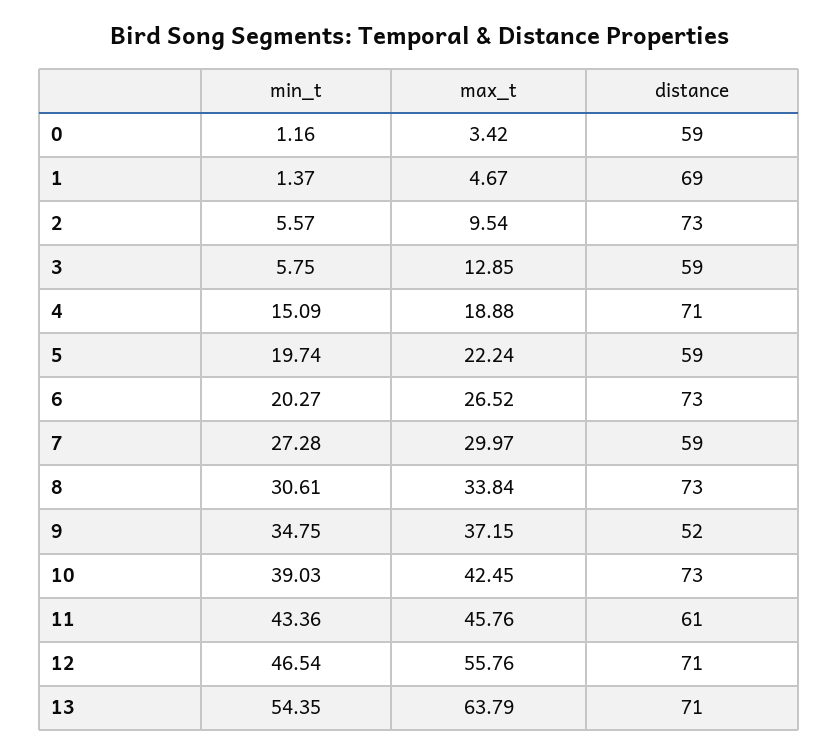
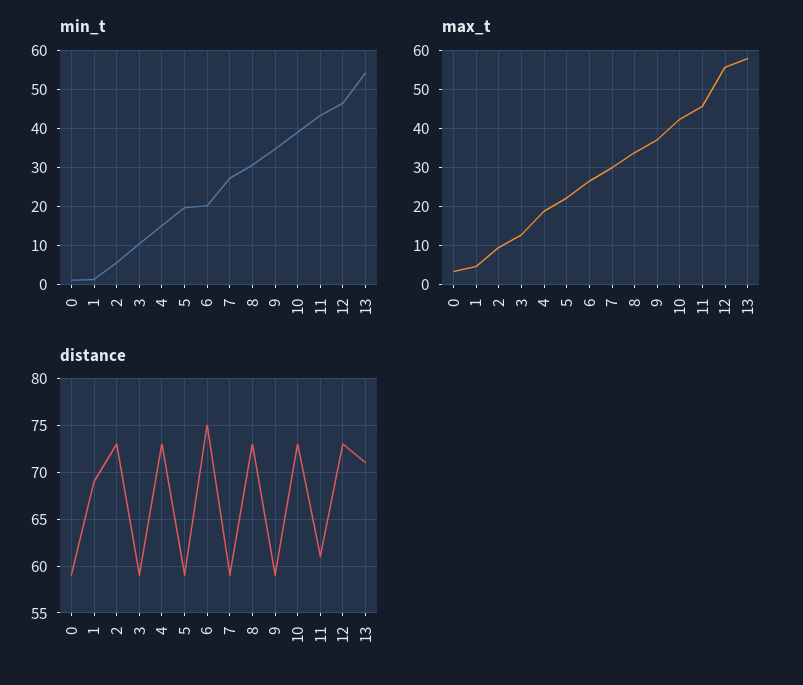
  {
    "min_t": {
      "0": 1.16,
      "1": 1.37,
      "2": 5.57,
-     "3": 5.75,
+     "3": 10,
      "4": 15.09,
      "5": 19.74,
      "6": 20.27,
      "7": 27.28,
      "8": 30.61,
      "9": 34.75,
      "10": 39.03,
      "11": 43.36,
      "12": 46.54,
      "13": 54.35
    },
    "max_t": {
      "0": 3.42,
      "1": 4.67,
      "2": 9.54,
      "3": 12.85,
      "4": 18.88,
      "5": 22.24,
      "6": 26.52,
      "7": 29.97,
      "8": 33.84,
      "9": 37.15,
      "10": 42.45,
      "11": 45.76,
      "12": 55.76,
-     "13": 63.79
+     "13": 58
    },
    "distance": {
      "0": 59,
      "1": 69,
      "2": 73,
      "3": 59,
-     "4": 71,
+     "4": 73,
      "5": 59,
-     "6": 73,
+     "6": 75,
      "7": 59,
      "8": 73,
-     "9": 52,
+     "9": 59,
      "10": 73,
      "11": 61,
-     "12": 71,
+     "12": 73,
      "13": 71
    }
  }

